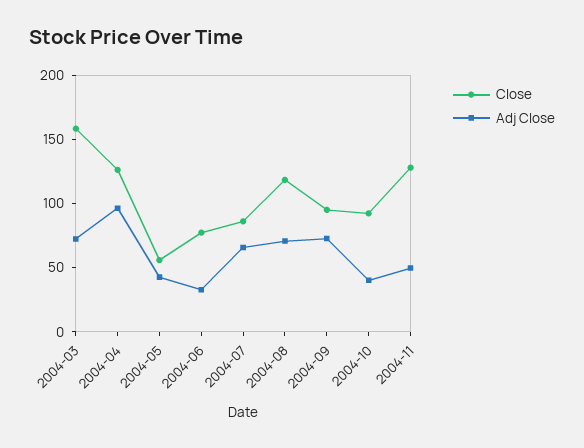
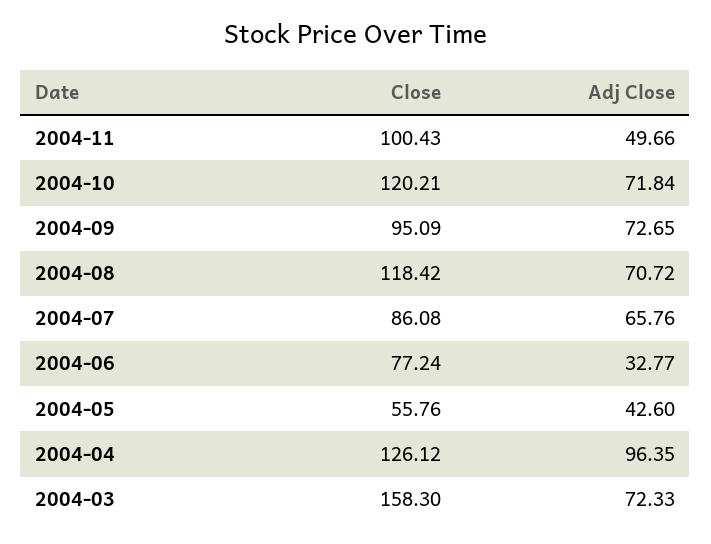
  {
    "Close": {
      "2004-03": 158.3,
      "2004-04": 126.12,
      "2004-05": 55.76,
      "2004-06": 77.24,
      "2004-07": 86.08,
      "2004-08": 118.42,
      "2004-09": 95.09,
-     "2004-10": 90,
+     "2004-10": 120.21,
-     "2004-11": 130
+     "2004-11": 100.43
    },
    "Adj Close": {
      "2004-03": 72.33,
      "2004-04": 96.35,
      "2004-05": 42.6,
      "2004-06": 32.77,
      "2004-07": 65.76,
      "2004-08": 70.72,
      "2004-09": 72.65,
-     "2004-10": 40,
+     "2004-10": 71.84,
      "2004-11": 49.66
    }
  }

